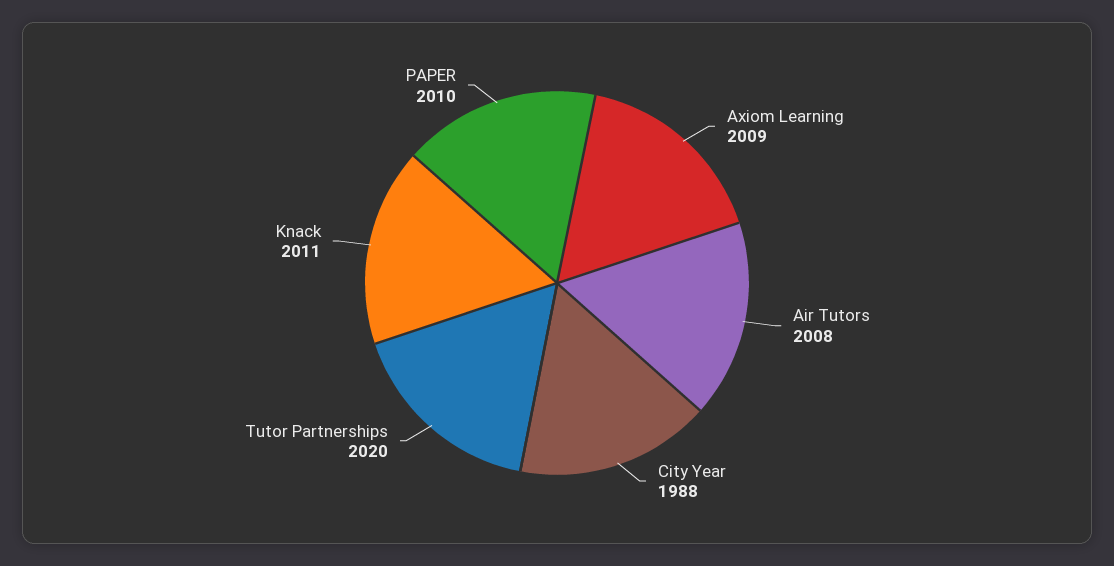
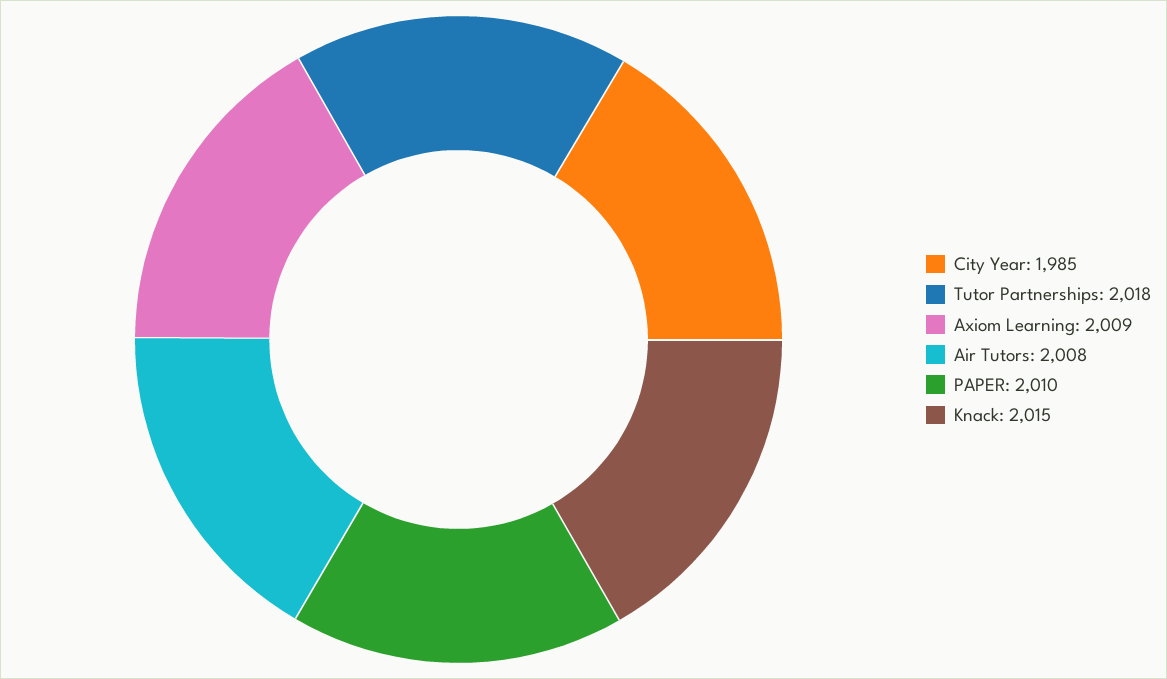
  {
    "Axiom Learning": 2009,
    "Air Tutors": 2008,
-   "City Year": 1988,
+   "City Year": 1985,
-   "Tutor Partnerships": 2020,
+   "Tutor Partnerships": 2018,
-   "Knack": 2011,
+   "Knack": 2015,
    "PAPER": 2010
  }

